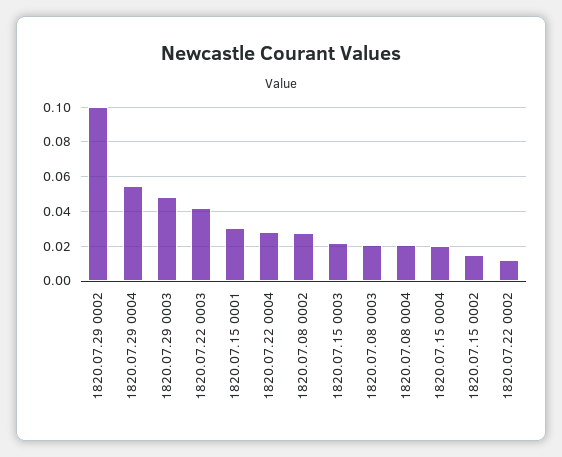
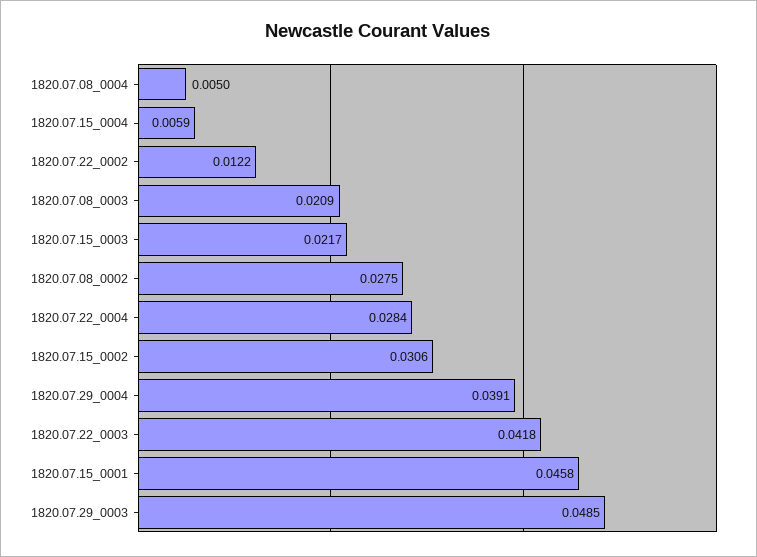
  {
-   "1820.07.29 0002": 0.1,
-   "1820.07.29 0004": 0.055,
+   "1820.07.29 0004": 0.0391,
    "1820.07.29 0003": 0.0485,
    "1820.07.22 0003": 0.0418,
-   "1820.07.15 0001": 0.03,
+   "1820.07.15 0001": 0.0458,
    "1820.07.22 0004": 0.0284,
    "1820.07.08 0002": 0.0275,
    "1820.07.15 0003": 0.0217,
    "1820.07.08 0003": 0.0209,
-   "1820.07.08 0004": 0.02,
+   "1820.07.08 0004": 0.005,
-   "1820.07.15 0004": 0.02,
+   "1820.07.15 0004": 0.0059,
-   "1820.07.15 0002": 0.015,
+   "1820.07.15 0002": 0.0306,
    "1820.07.22 0002": 0.0122
  }

